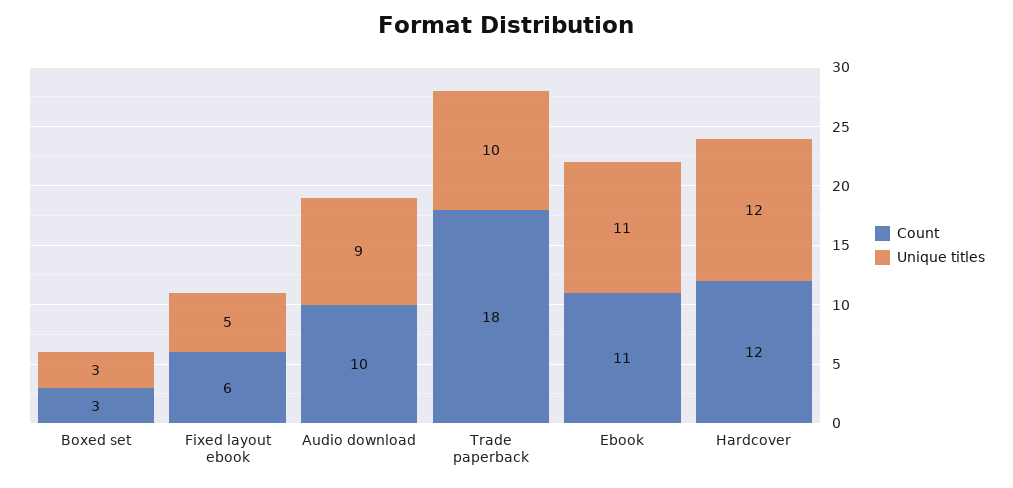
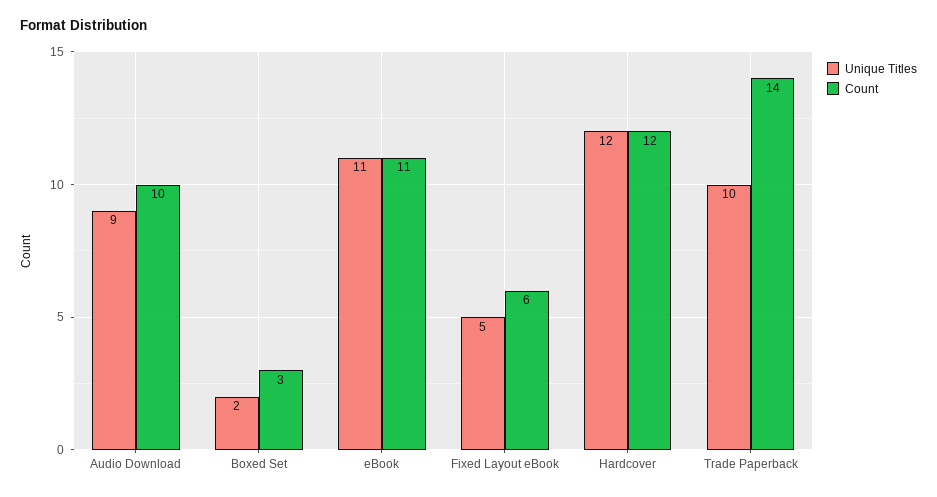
  {
    "Count": {
      "Boxed set": 3,
      "Fixed layout ebook": 6,
      "Audio download": 10,
-     "Trade paperback": 18,
+     "Trade paperback": 14,
      "Ebook": 11,
      "Hardcover": 12
    },
    "Unique titles": {
-     "Boxed set": 3,
+     "Boxed set": 2,
      "Fixed layout ebook": 5,
      "Audio download": 9,
      "Trade paperback": 10,
      "Ebook": 11,
      "Hardcover": 12
    }
  }

